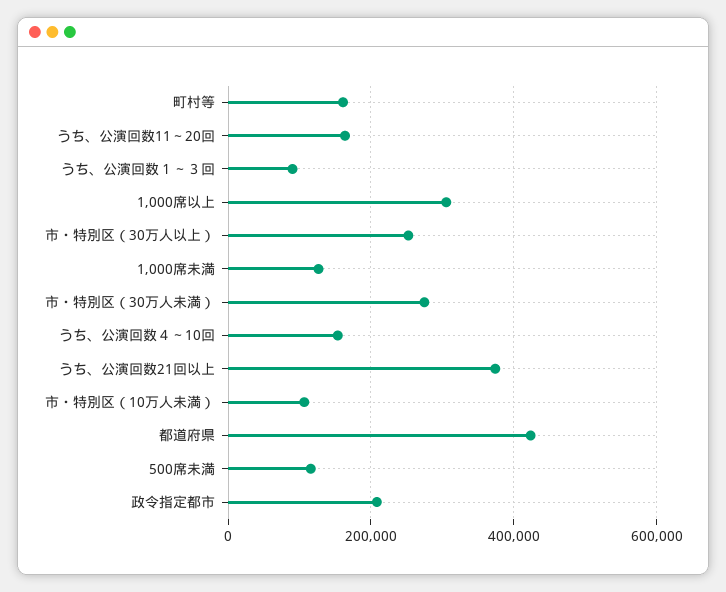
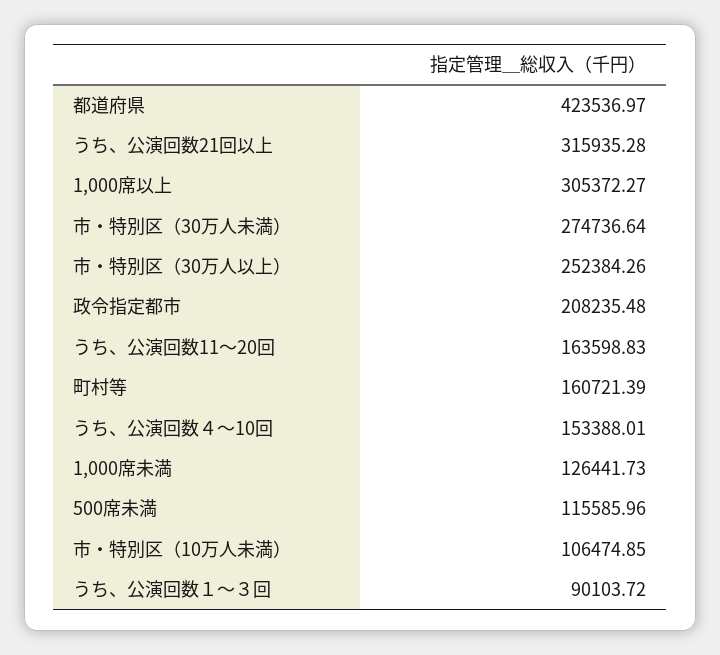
  {
    "町村等": 160721.39,
    "うち、公演回数11～20回": 163598.83,
    "うち、公演回数１～３回": 90103.72,
    "1,000席以上": 305372.27,
    "市・特別区（30万人以上）": 252384.26,
    "1,000席未満": 126441.73,
    "市・特別区（30万人未満）": 274736.64,
    "うち、公演回数４～10回": 153388.01,
-   "うち、公演回数21回以上": 380000,
+   "うち、公演回数21回以上": 315935.28,
    "市・特別区（10万人未満）": 106474.85,
    "都道府県": 423536.97,
    "500席未満": 115585.96,
    "政令指定都市": 208235.48
  }

